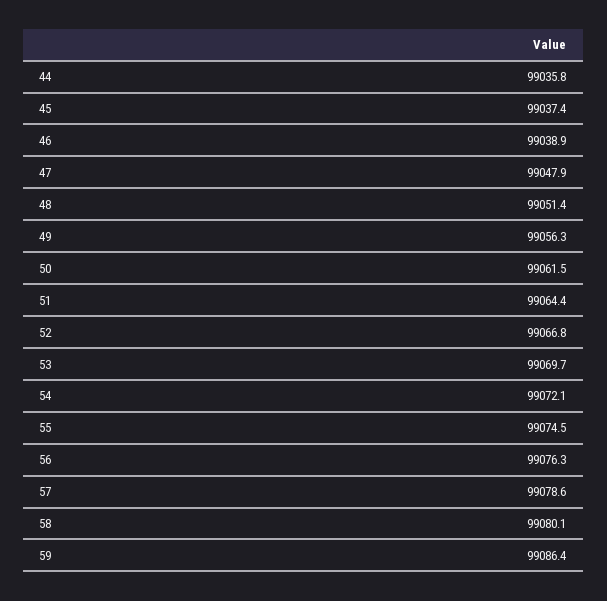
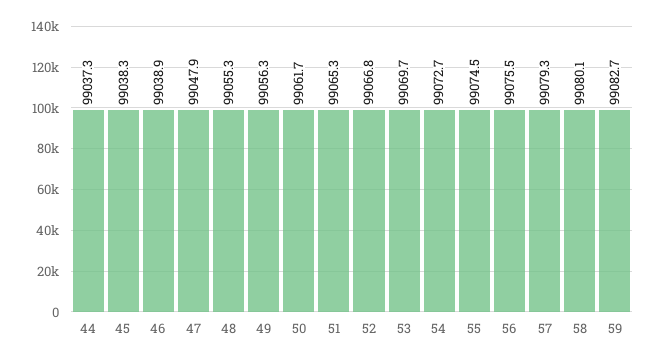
  {
-   "44": 99035.8,
+   "44": 99037.3,
-   "45": 99037.4,
+   "45": 99038.3,
    "46": 99038.9,
    "47": 99047.9,
-   "48": 99051.4,
+   "48": 99055.3,
    "49": 99056.3,
-   "50": 99061.5,
+   "50": 99061.7,
-   "51": 99064.4,
+   "51": 99065.3,
    "52": 99066.8,
    "53": 99069.7,
-   "54": 99072.1,
+   "54": 99072.7,
    "55": 99074.5,
-   "56": 99076.3,
+   "56": 99075.5,
-   "57": 99078.6,
+   "57": 99079.3,
    "58": 99080.1,
-   "59": 99086.4
+   "59": 99082.7
  }

